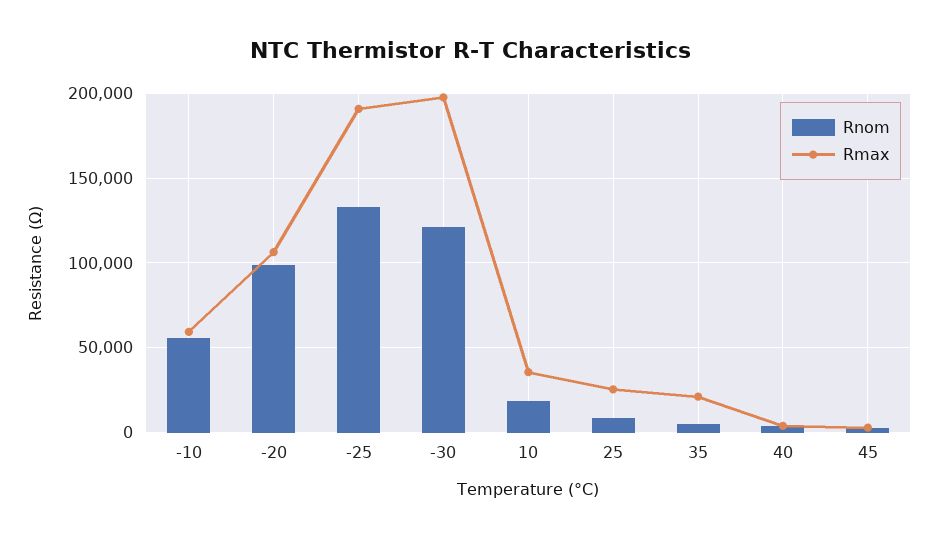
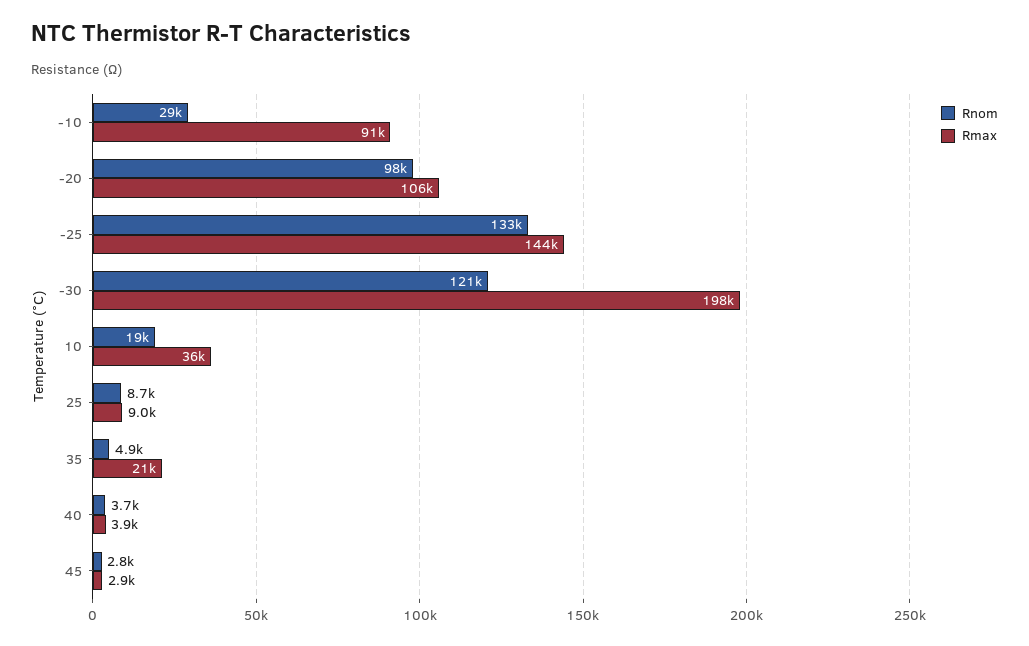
  {
    "Rnom": {
-     "-10": 55000,
+     "-10": 29000,
      "-20": 98000,
      "-25": 133000,
      "-30": 121000,
      "10": 19000,
      "25": 8700,
      "35": 4900,
      "40": 3700,
      "45": 2800
    },
    "Rmax": {
-     "-10": 60000,
+     "-10": 91000,
      "-20": 106000,
-     "-25": 190000,
+     "-25": 144000,
      "-30": 198000,
      "10": 36000,
-     "25": 25000,
+     "25": 9000,
      "35": 21000,
      "40": 3900,
      "45": 2900
    }
  }

